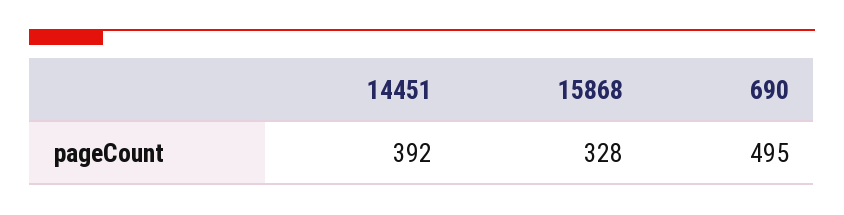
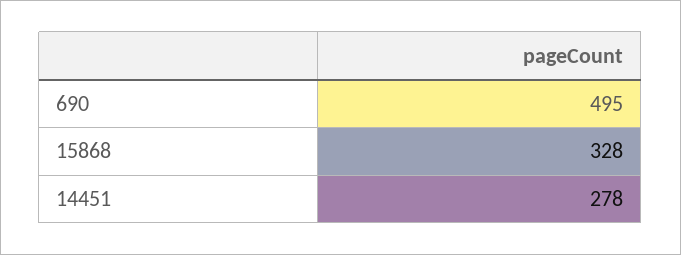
  {
-   "14451": 392,
+   "14451": 278,
    "15868": 328,
    "690": 495
  }

